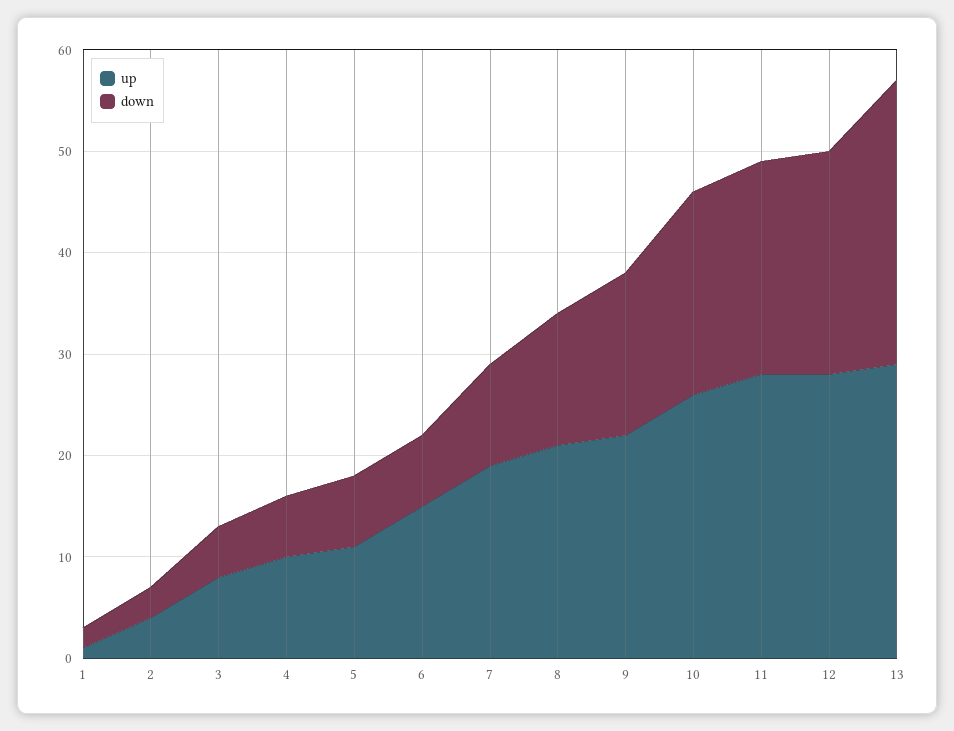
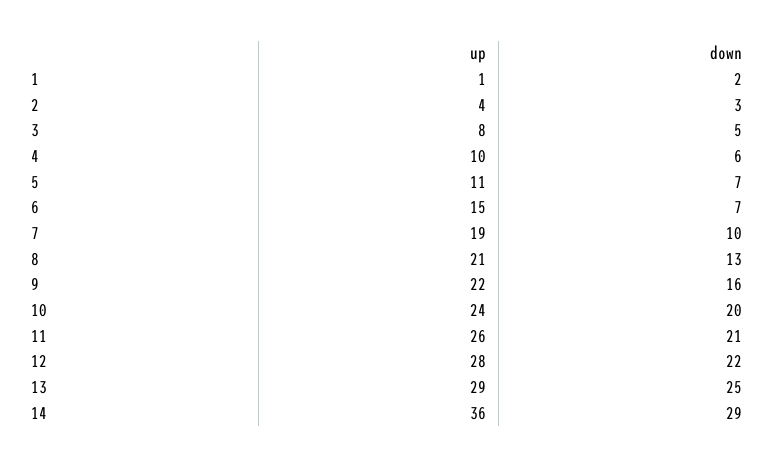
  {
    "up": {
      "1": 1,
      "2": 4,
      "3": 8,
      "4": 10,
      "5": 11,
      "6": 15,
      "7": 19,
      "8": 21,
      "9": 22,
-     "10": 26,
+     "10": 24,
-     "11": 28,
+     "11": 26,
      "12": 28,
-     "13": 29
+     "13": 29,
+     "14": 36
    },
    "down": {
      "1": 2,
      "2": 3,
      "3": 5,
      "4": 6,
      "5": 7,
      "6": 7,
      "7": 10,
      "8": 13,
      "9": 16,
      "10": 20,
      "11": 21,
      "12": 22,
-     "13": 28
+     "13": 25,
+     "14": 29
    }
  }

